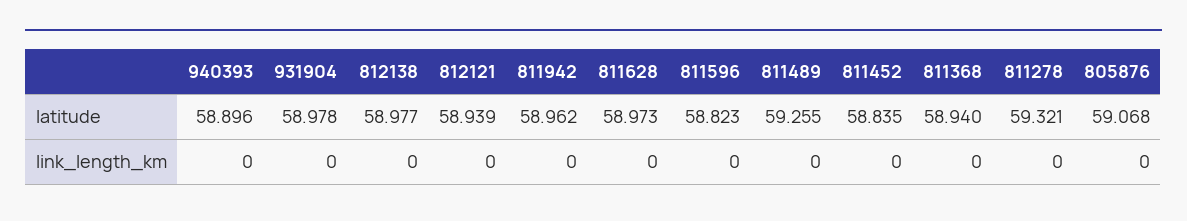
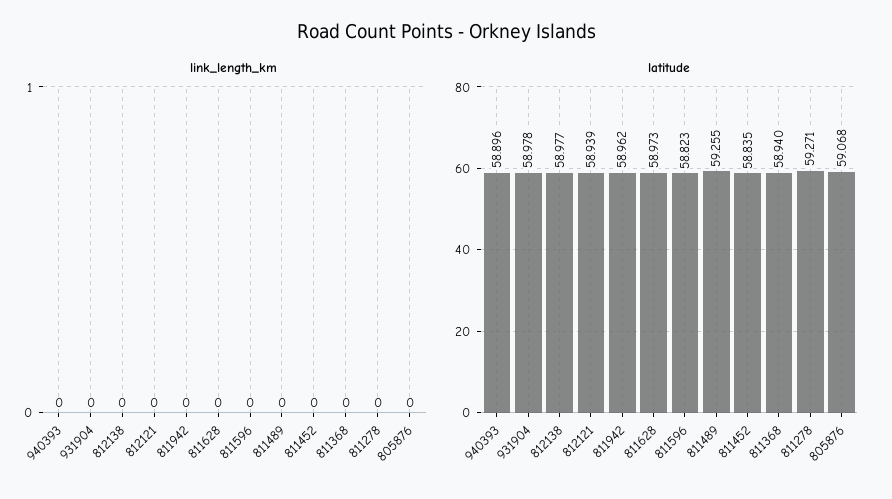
  {
    "latitude": {
      "940393": 58.896,
      "931904": 58.978,
      "812138": 58.977,
      "812121": 58.939,
      "811942": 58.962,
      "811628": 58.973,
      "811596": 58.823,
      "811489": 59.255,
      "811452": 58.835,
      "811368": 58.94,
-     "811278": 59.321,
+     "811278": 59.271,
      "805876": 59.068
    },
    "link_length_km": {
      "940393": 0,
      "931904": 0,
      "812138": 0,
      "812121": 0,
      "811942": 0,
      "811628": 0,
      "811596": 0,
      "811489": 0,
      "811452": 0,
      "811368": 0,
      "811278": 0,
      "805876": 0
    }
  }

